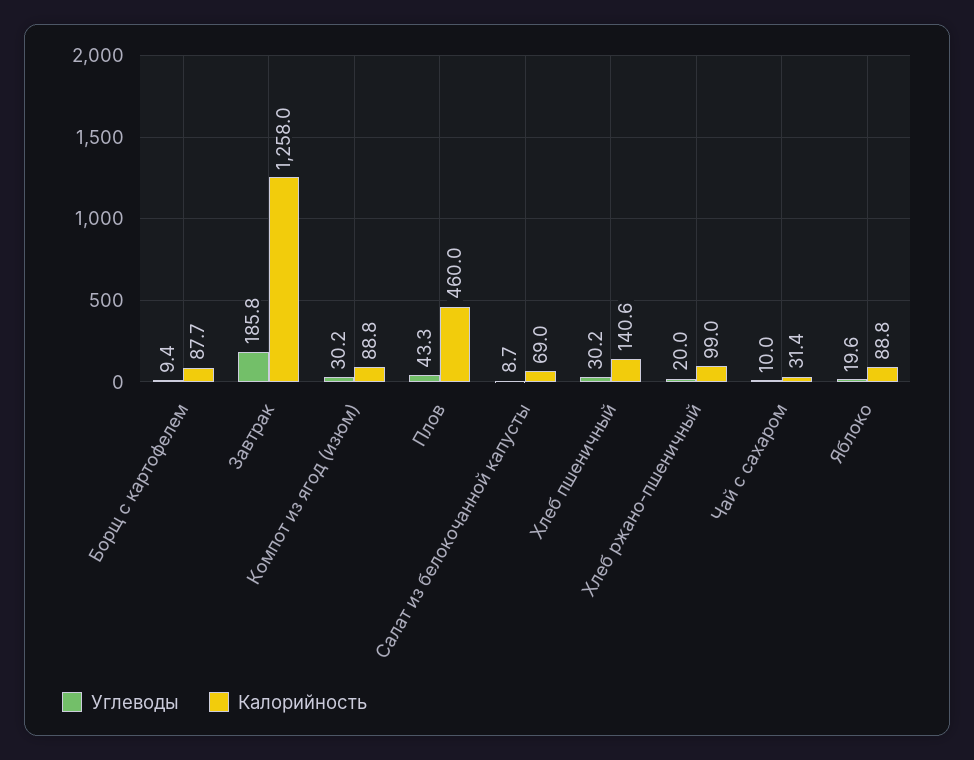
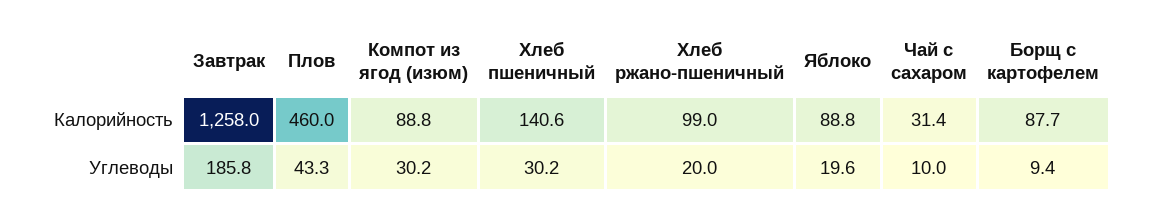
  {
    "Углеводы": {
      "Борщ с картофелем": 9.4,
      "Завтрак": 185.8,
      "Компот из ягод (изюм)": 30.2,
      "Плов": 43.3,
-     "Салат из белокочанной капусты": 8.7,
      "Хлеб пшеничный": 30.2,
      "Хлеб ржано-пшеничный": 20,
      "Чай с сахаром": 10,
      "Яблоко": 19.6
    },
    "Калорийность": {
      "Борщ с картофелем": 87.7,
      "Завтрак": 1258,
      "Компот из ягод (изюм)": 88.8,
      "Плов": 460,
-     "Салат из белокочанной капусты": 69,
      "Хлеб пшеничный": 140.6,
      "Хлеб ржано-пшеничный": 99,
      "Чай с сахаром": 31.4,
      "Яблоко": 88.8
    }
  }

